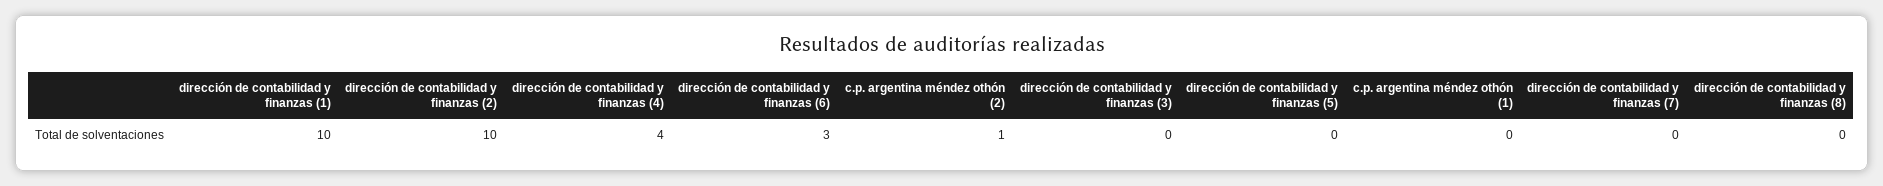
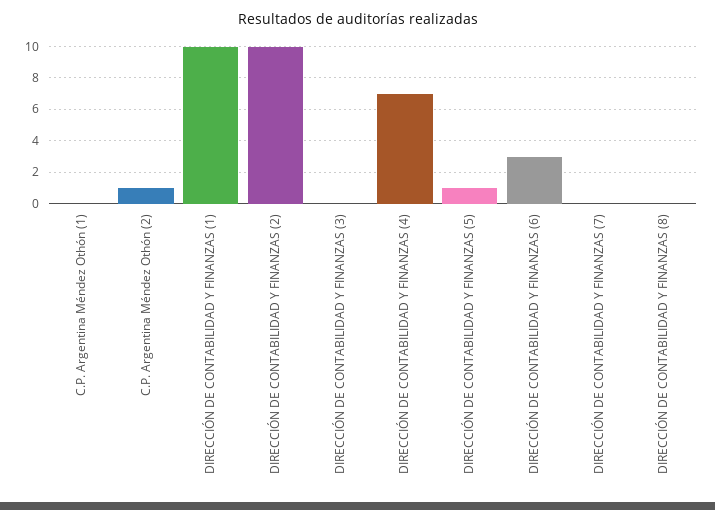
  {
    "dirección de contabilidad y finanzas (1)": 10,
    "dirección de contabilidad y finanzas (2)": 10,
-   "dirección de contabilidad y finanzas (4)": 4,
+   "dirección de contabilidad y finanzas (4)": 7,
    "dirección de contabilidad y finanzas (6)": 3,
    "c.p. argentina méndez othón (2)": 1,
    "dirección de contabilidad y finanzas (3)": 0,
-   "dirección de contabilidad y finanzas (5)": 0,
+   "dirección de contabilidad y finanzas (5)": 1,
    "c.p. argentina méndez othón (1)": 0,
    "dirección de contabilidad y finanzas (7)": 0,
    "dirección de contabilidad y finanzas (8)": 0
  }

